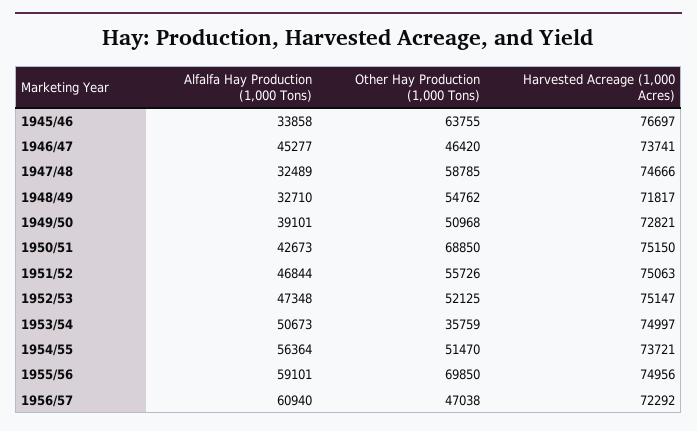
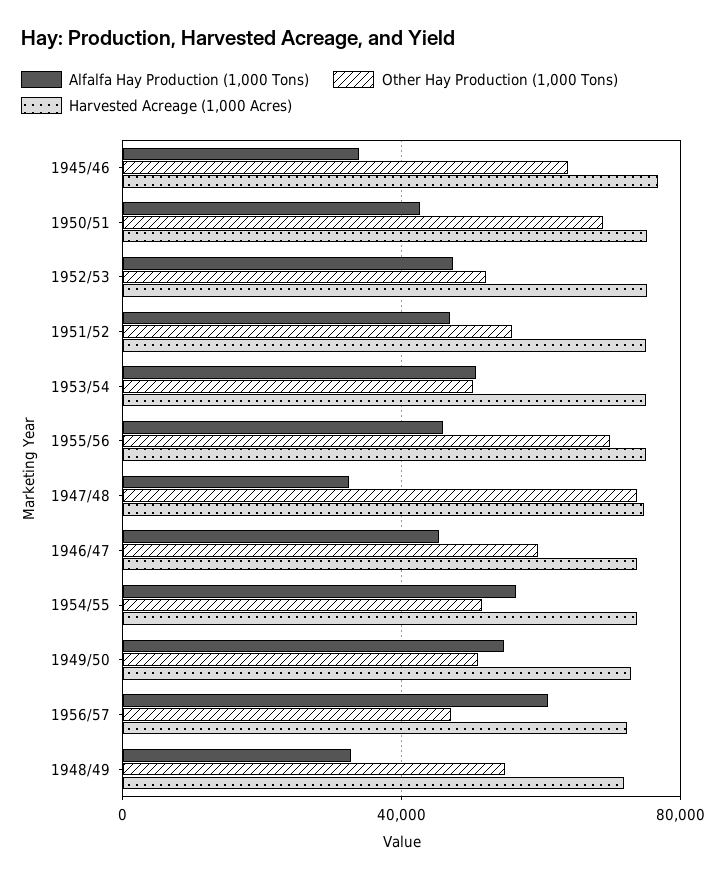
  {
    "Alfalfa Hay Production (1,000 Tons)": {
      "1945/46": 33858,
      "1946/47": 45277,
      "1947/48": 32489,
      "1948/49": 32710,
-     "1949/50": 39101,
+     "1949/50": 55000,
      "1950/51": 42673,
      "1951/52": 46844,
      "1952/53": 47348,
      "1953/54": 50673,
      "1954/55": 56364,
-     "1955/56": 59101,
+     "1955/56": 45000,
      "1956/57": 60940
    },
    "Other Hay Production (1,000 Tons)": {
      "1945/46": 63755,
-     "1946/47": 46420,
+     "1946/47": 60000,
-     "1947/48": 58785,
+     "1947/48": 75000,
      "1948/49": 54762,
      "1949/50": 50968,
      "1950/51": 68850,
      "1951/52": 55726,
      "1952/53": 52125,
-     "1953/54": 35759,
+     "1953/54": 50000,
      "1954/55": 51470,
      "1955/56": 69850,
      "1956/57": 47038
    },
    "Harvested Acreage (1,000 Acres)": {
      "1945/46": 76697,
      "1946/47": 73741,
      "1947/48": 74666,
      "1948/49": 71817,
      "1949/50": 72821,
      "1950/51": 75150,
      "1951/52": 75063,
      "1952/53": 75147,
      "1953/54": 74997,
      "1954/55": 73721,
      "1955/56": 74956,
      "1956/57": 72292
    }
  }

